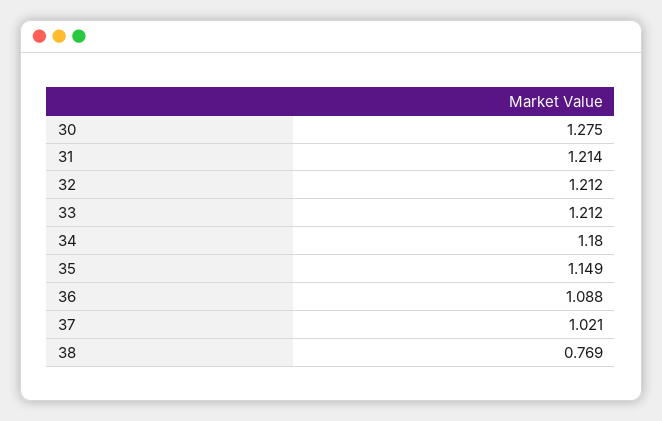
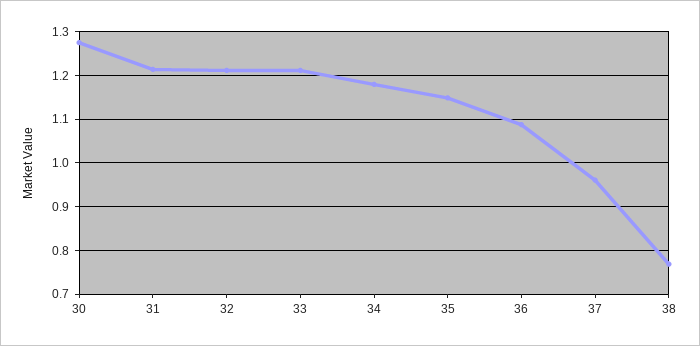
  {
    "30": 1.275,
    "31": 1.214,
    "32": 1.212,
    "33": 1.212,
    "34": 1.18,
    "35": 1.149,
    "36": 1.088,
-   "37": 1.021,
+   "37": 0.96,
    "38": 0.769
  }

